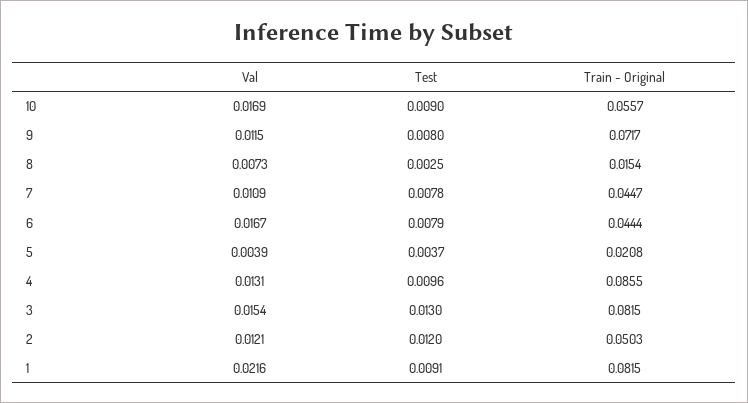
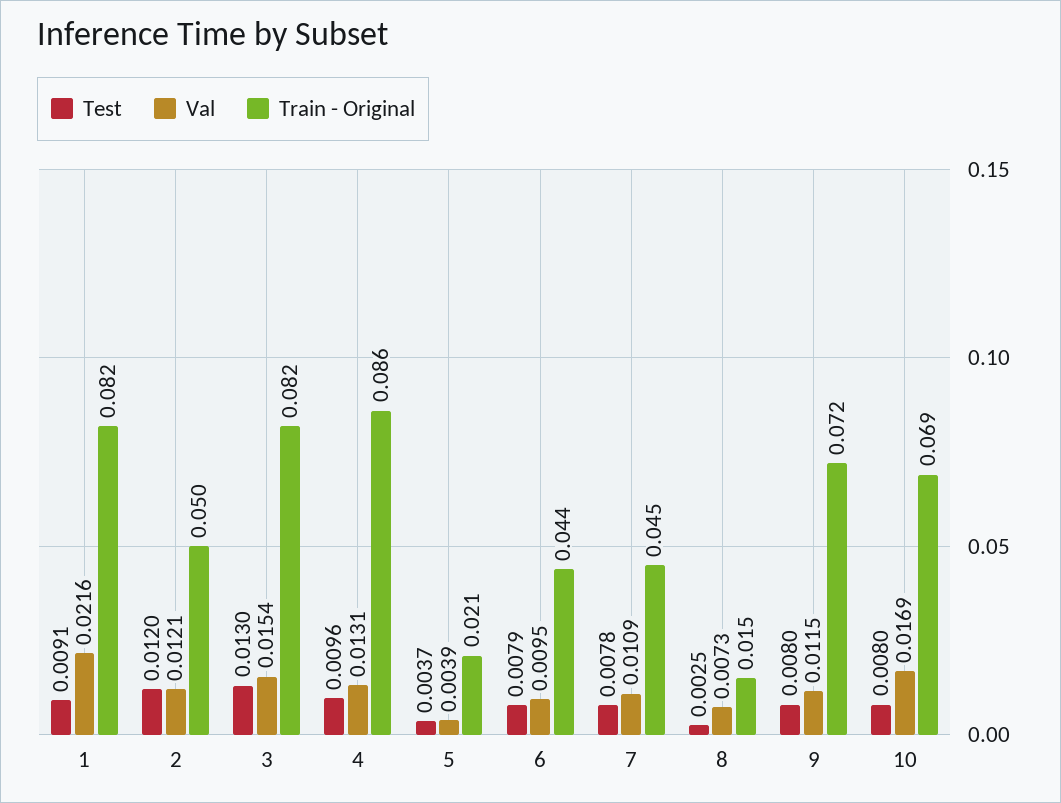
  {
    "Val": {
      "10": 0.0169,
      "9": 0.0115,
      "8": 0.0073,
      "7": 0.0109,
-     "6": 0.0167,
+     "6": 0.0095,
      "5": 0.0039,
      "4": 0.0131,
      "3": 0.0154,
      "2": 0.0121,
      "1": 0.0216
    },
    "Test": {
-     "10": 0.009,
+     "10": 0.008,
      "9": 0.008,
      "8": 0.0025,
      "7": 0.0078,
      "6": 0.0079,
      "5": 0.0037,
      "4": 0.0096,
      "3": 0.013,
      "2": 0.012,
      "1": 0.0091
    },
    "Train - Original": {
-     "10": 0.0557,
+     "10": 0.069,
      "9": 0.0717,
      "8": 0.0154,
      "7": 0.0447,
      "6": 0.0444,
      "5": 0.0208,
      "4": 0.0855,
      "3": 0.0815,
      "2": 0.0503,
      "1": 0.0815
    }
  }

